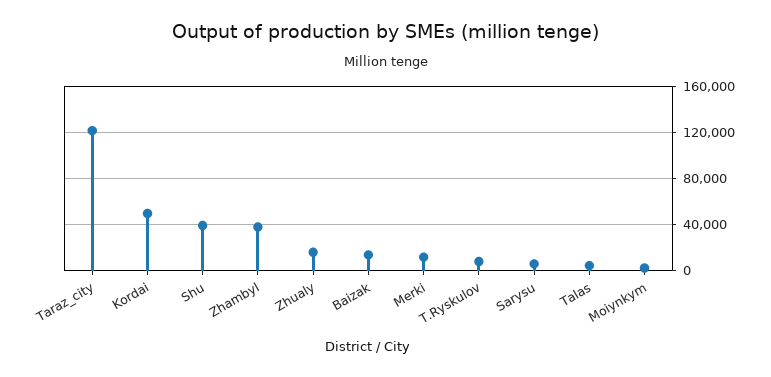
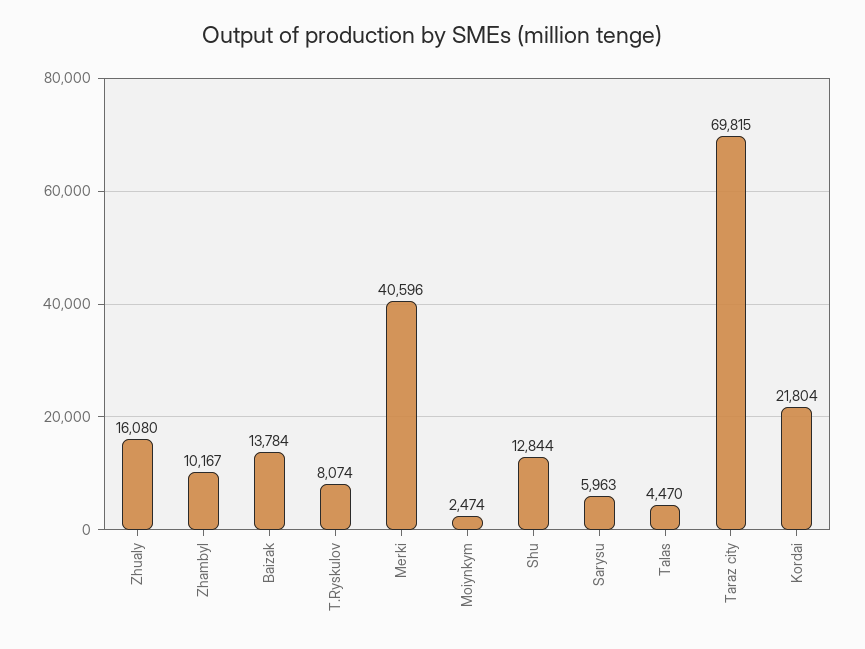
  {
-   "Taraz_city": 120000,
+   "Taraz_city": 69815,
-   "Kordai": 50000,
+   "Kordai": 21804,
-   "Shu": 40000,
+   "Shu": 12844,
-   "Zhambyl": 40000,
+   "Zhambyl": 10167,
    "Zhualy": 16080,
    "Baizak": 13784,
-   "Merki": 10000,
+   "Merki": 40596,
    "T.Ryskulov": 8074,
    "Sarysu": 5963,
    "Talas": 4470,
    "Moiynkym": 2474
  }

